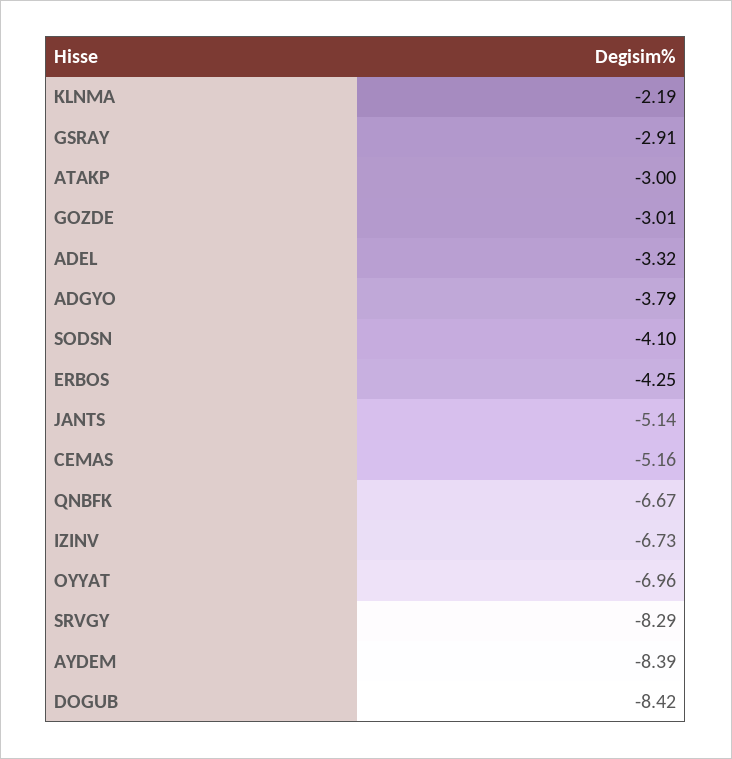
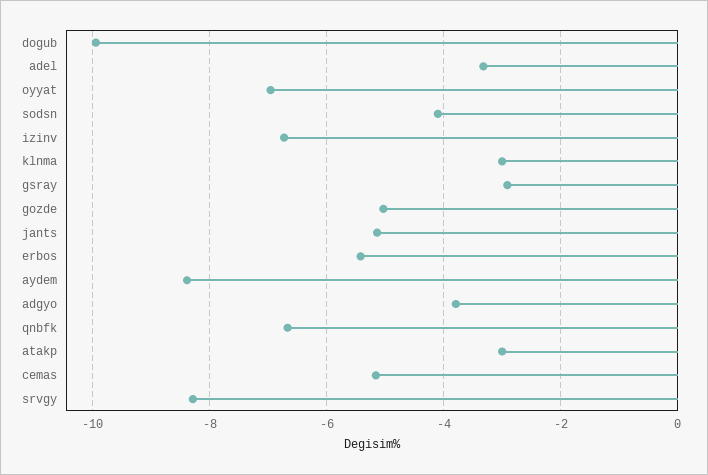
  {
-   "KLNMA": -2.19,
+   "KLNMA": -3,
    "GSRAY": -2.91,
    "ATAKP": -3,
-   "GOZDE": -3.01,
+   "GOZDE": -5,
    "ADEL": -3.32,
    "ADGYO": -3.79,
    "SODSN": -4.1,
-   "ERBOS": -4.25,
+   "ERBOS": -5.4,
    "JANTS": -5.14,
    "CEMAS": -5.16,
    "QNBFK": -6.67,
    "IZINV": -6.73,
    "OYYAT": -6.96,
    "SRVGY": -8.29,
    "AYDEM": -8.39,
-   "DOGUB": -8.42
+   "DOGUB": -10
  }

